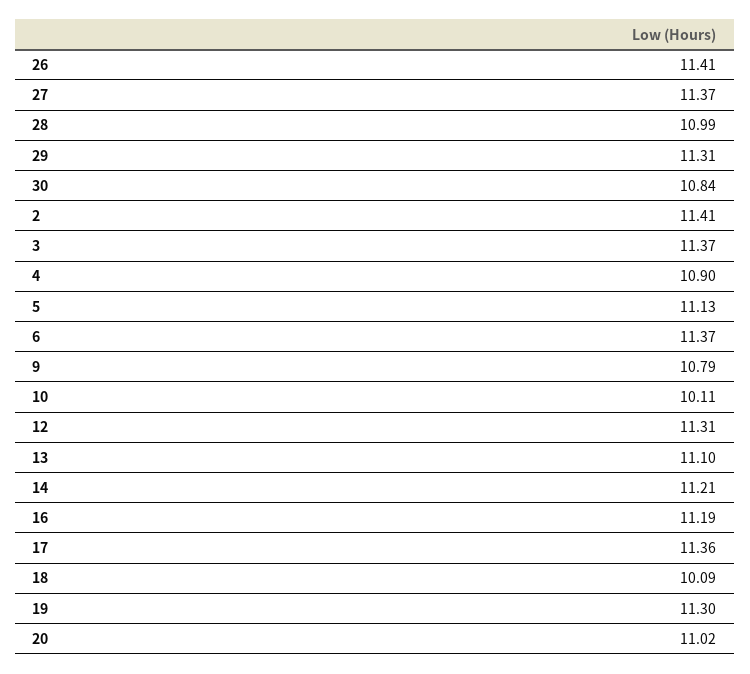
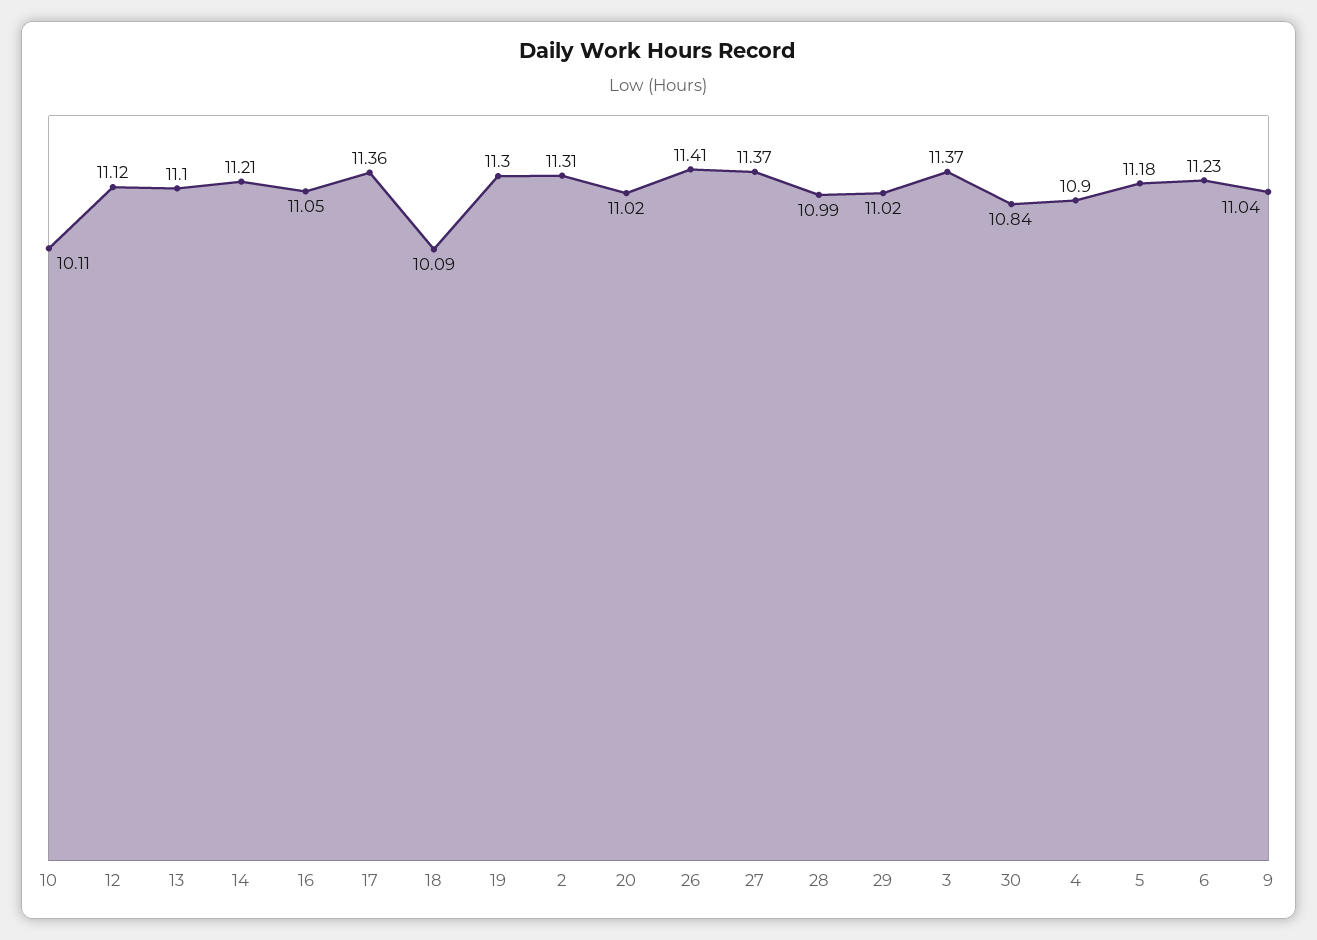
  {
    "26": 11.41,
    "27": 11.37,
    "28": 10.99,
-   "29": 11.31,
+   "29": 11.02,
    "30": 10.84,
-   "2": 11.41,
+   "2": 11.31,
    "3": 11.37,
    "4": 10.9,
-   "5": 11.13,
+   "5": 11.18,
-   "6": 11.37,
+   "6": 11.23,
-   "9": 10.79,
+   "9": 11.04,
    "10": 10.11,
-   "12": 11.31,
+   "12": 11.12,
    "13": 11.1,
    "14": 11.21,
-   "16": 11.19,
+   "16": 11.05,
    "17": 11.36,
    "18": 10.09,
    "19": 11.3,
    "20": 11.02
  }

